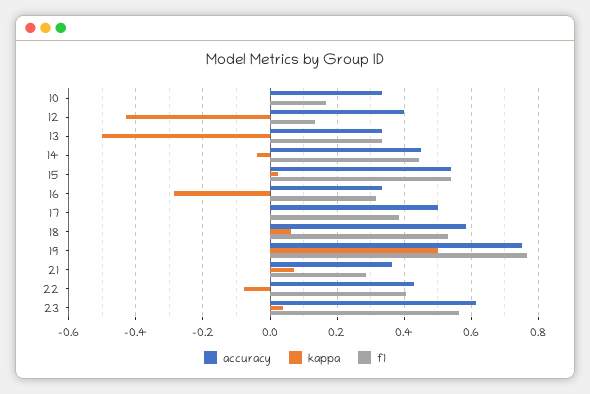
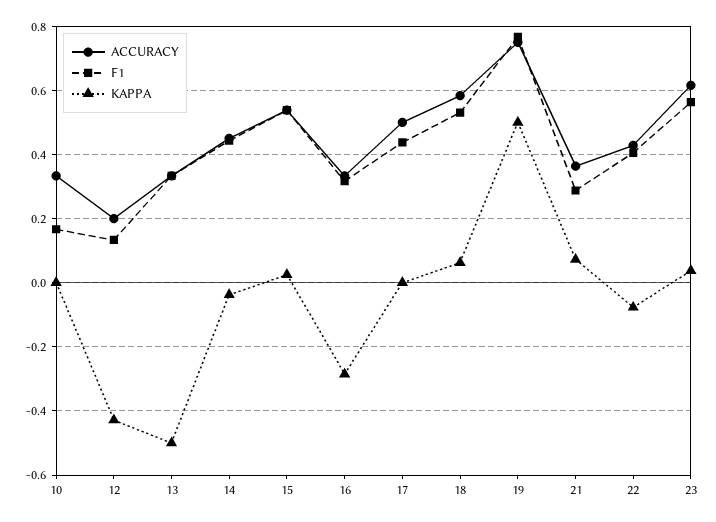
  {
    "accuracy": {
      "10": 0.34,
-     "12": 0.4,
+     "12": 0.2,
      "13": 0.34,
      "14": 0.46,
      "15": 0.54,
      "16": 0.34,
      "17": 0.5,
      "18": 0.58,
      "19": 0.76,
      "21": 0.36,
      "22": 0.42,
      "23": 0.62
    },
    "kappa": {
      "10": 0,
      "12": -0.42,
      "13": -0.5,
      "14": -0.04,
      "15": 0.02,
      "16": -0.28,
      "17": 0,
      "18": 0.06,
      "19": 0.5,
      "21": 0.08,
      "22": -0.08,
      "23": 0.04
    },
    "f1": {
      "10": 0.16,
      "12": 0.14,
      "13": 0.34,
      "14": 0.44,
      "15": 0.54,
      "16": 0.32,
-     "17": 0.38,
+     "17": 0.44,
      "18": 0.54,
      "19": 0.76,
      "21": 0.28,
      "22": 0.4,
      "23": 0.56
    }
  }

